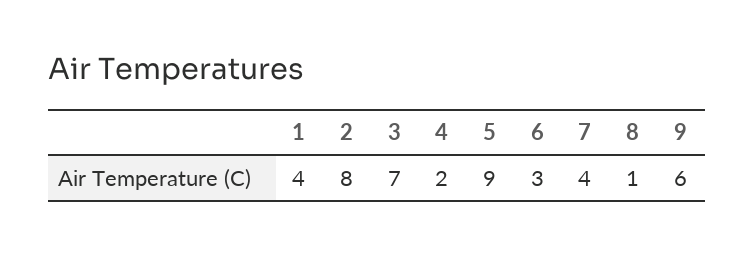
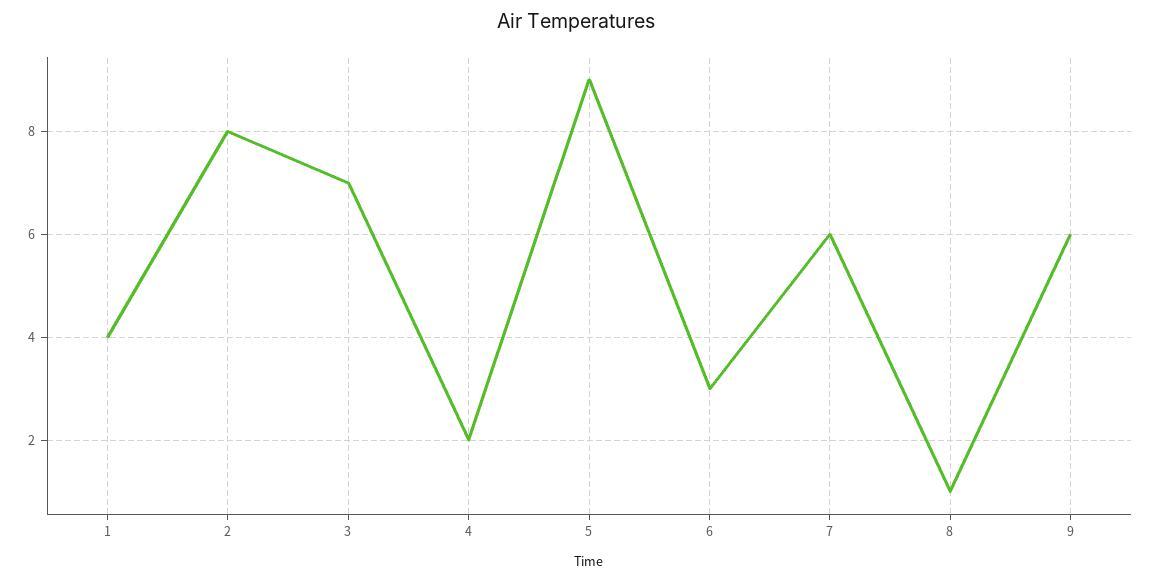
  {
    "1": 4,
    "2": 8,
    "3": 7,
    "4": 2,
    "5": 9,
    "6": 3,
-   "7": 4,
+   "7": 6,
    "8": 1,
    "9": 6
  }

